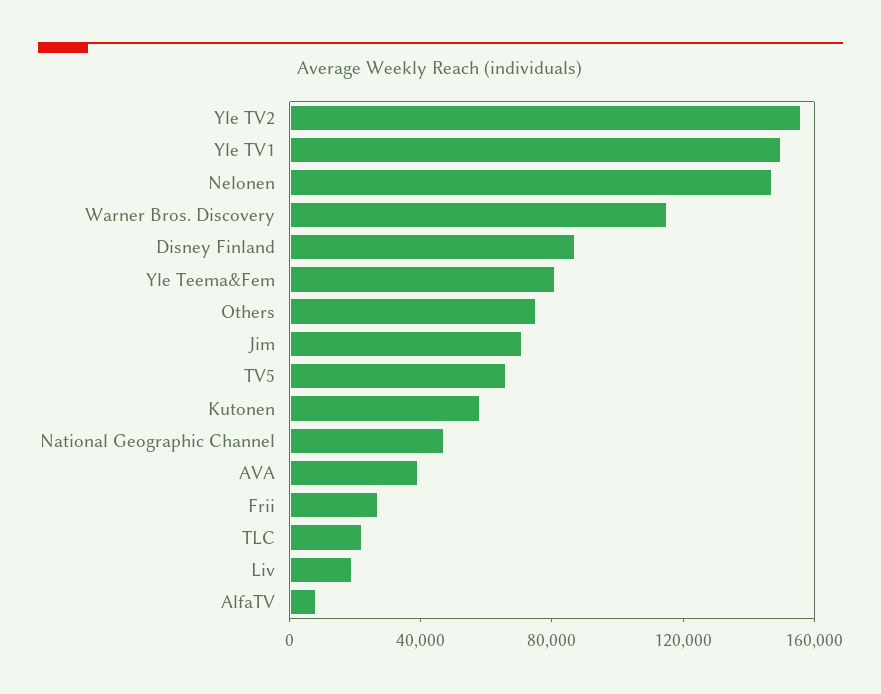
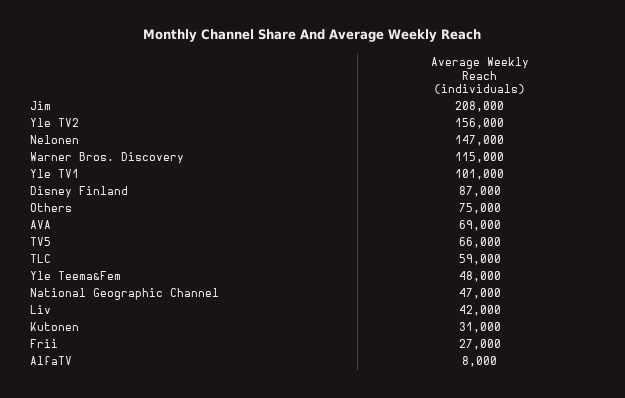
  {
    "Yle TV2": 156000,
-   "Yle TV1": 150000,
+   "Yle TV1": 101000,
    "Nelonen": 147000,
    "Warner Bros. Discovery": 115000,
    "Disney Finland": 87000,
-   "Yle Teema&Fem": 80000,
+   "Yle Teema&Fem": 48000,
    "Others": 75000,
-   "Jim": 70000,
+   "Jim": 208000,
    "TV5": 66000,
-   "Kutonen": 60000,
+   "Kutonen": 31000,
    "National Geographic Channel": 47000,
-   "AVA": 40000,
+   "AVA": 69000,
    "Frii": 27000,
-   "TLC": 20000,
+   "TLC": 59000,
-   "Liv": 20000,
+   "Liv": 42000,
    "AlfaTV": 8000
  }

